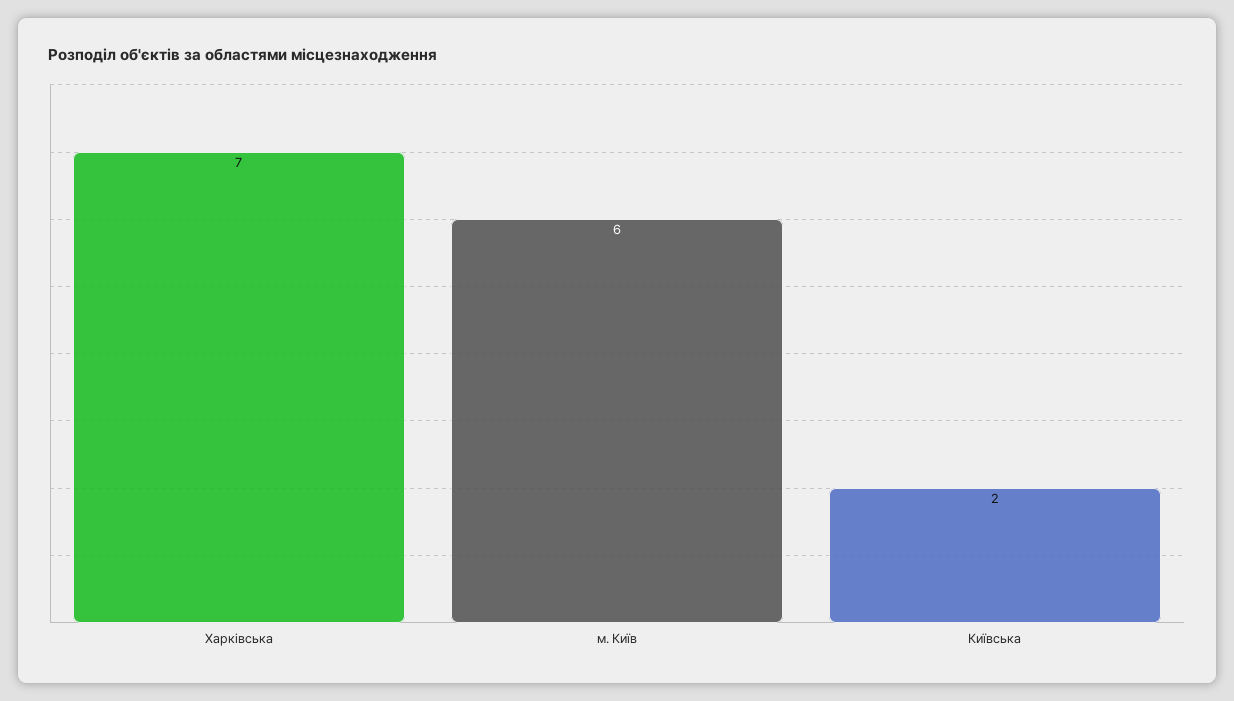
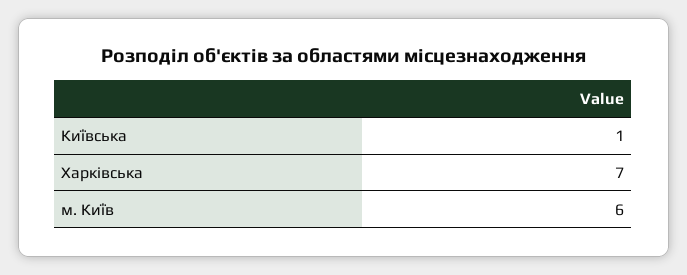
  {
    "Харківська": 7,
    "м. Київ": 6,
-   "Київська": 2
+   "Київська": 1
  }

